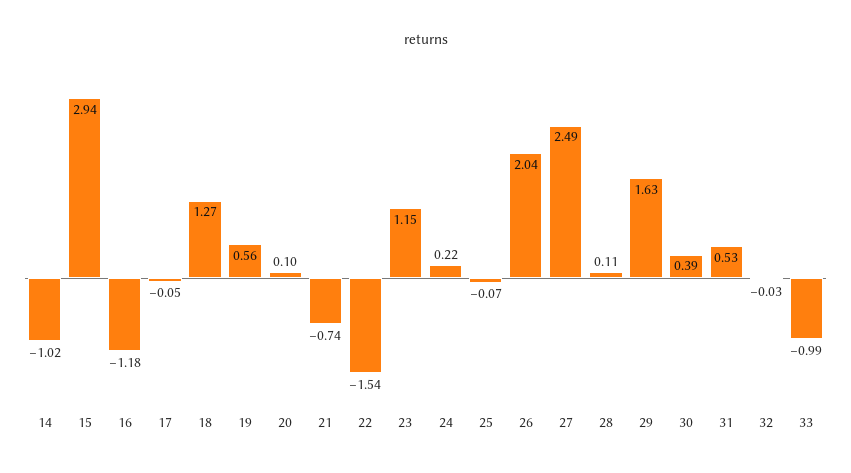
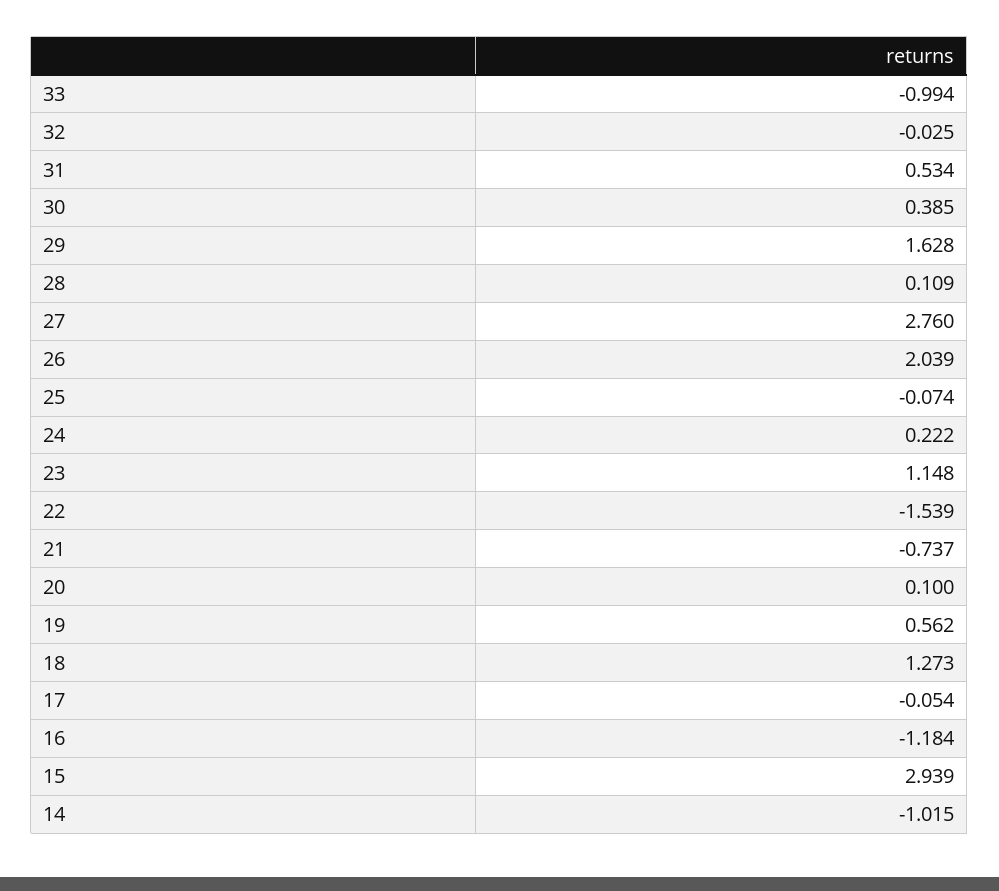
  {
    "14": -1.015,
    "15": 2.939,
    "16": -1.184,
    "17": -0.054,
    "18": 1.273,
    "19": 0.562,
    "20": 0.1,
    "21": -0.737,
    "22": -1.539,
    "23": 1.148,
    "24": 0.222,
    "25": -0.074,
    "26": 2.039,
-   "27": 2.49,
+   "27": 2.76,
    "28": 0.109,
    "29": 1.628,
    "30": 0.385,
    "31": 0.534,
    "32": -0.025,
    "33": -0.994
  }

